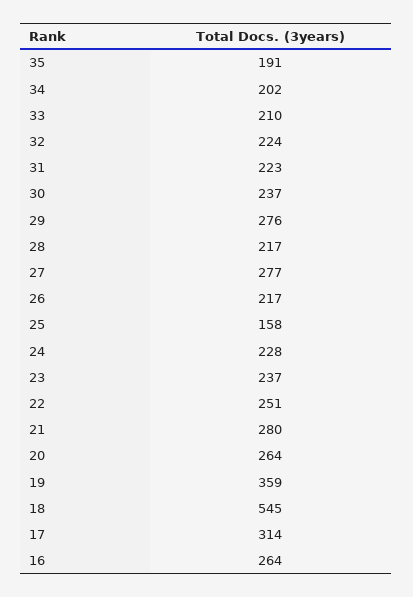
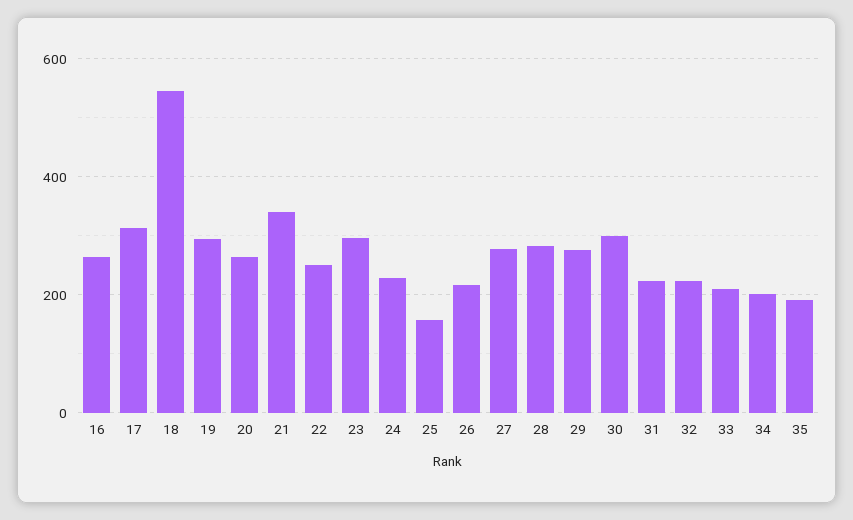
  {
    "35": 191,
    "34": 202,
    "33": 210,
    "32": 224,
    "31": 223,
-   "30": 237,
+   "30": 300,
    "29": 276,
-   "28": 217,
+   "28": 280,
    "27": 277,
    "26": 217,
    "25": 158,
    "24": 228,
-   "23": 237,
+   "23": 300,
    "22": 251,
-   "21": 280,
+   "21": 340,
    "20": 264,
-   "19": 359,
+   "19": 300,
    "18": 545,
    "17": 314,
    "16": 264
  }

